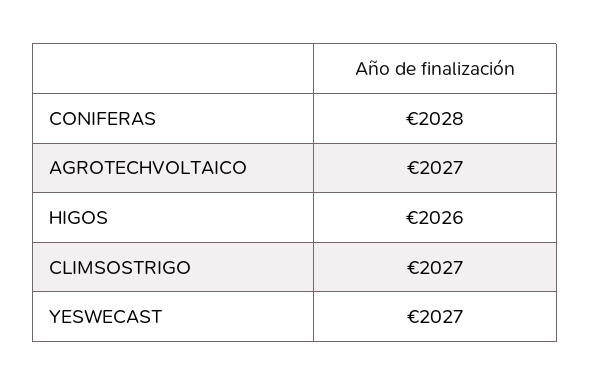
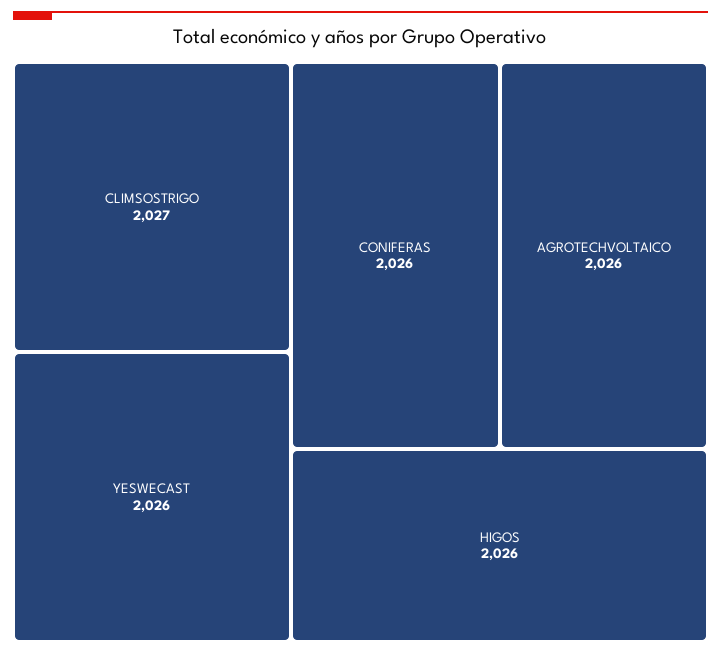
  {
-   "CONIFERAS": 2028,
+   "CONIFERAS": 2026,
-   "AGROTECHVOLTAICO": 2027,
+   "AGROTECHVOLTAICO": 2026,
    "HIGOS": 2026,
    "CLIMSOSTRIGO": 2027,
-   "YESWECAST": 2027
+   "YESWECAST": 2026
  }

